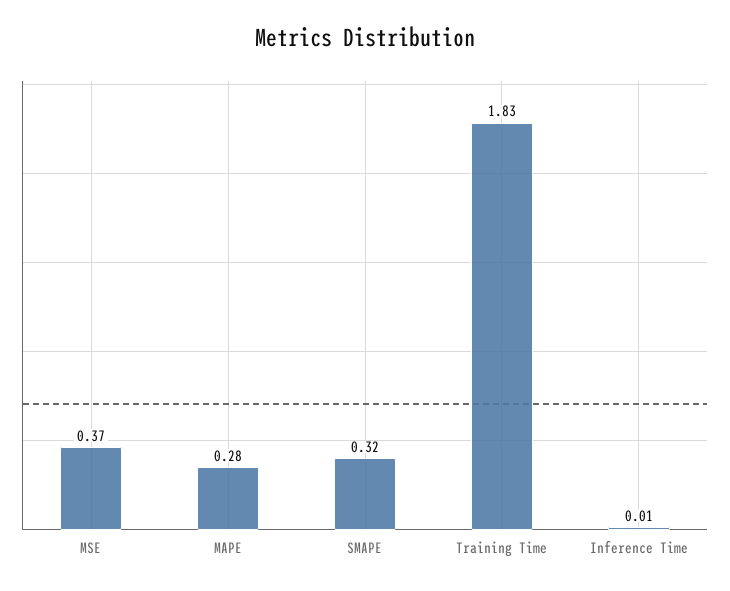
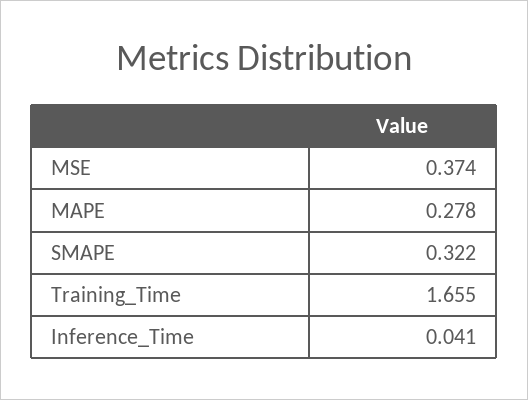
  {
    "MSE": 0.374,
    "MAPE": 0.278,
    "SMAPE": 0.322,
-   "Training Time": 1.83,
+   "Training Time": 1.655,
-   "Inference Time": 0.01
+   "Inference Time": 0.041
  }

